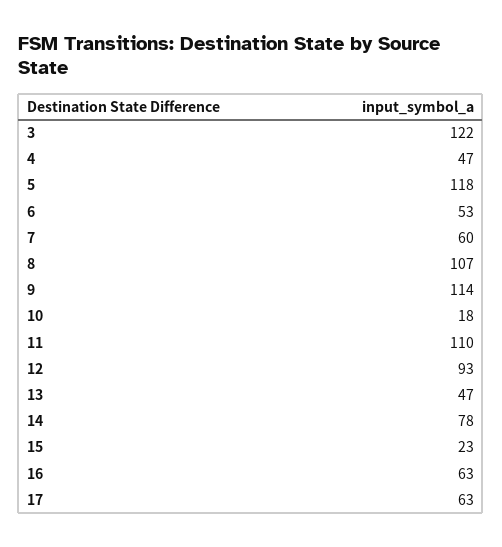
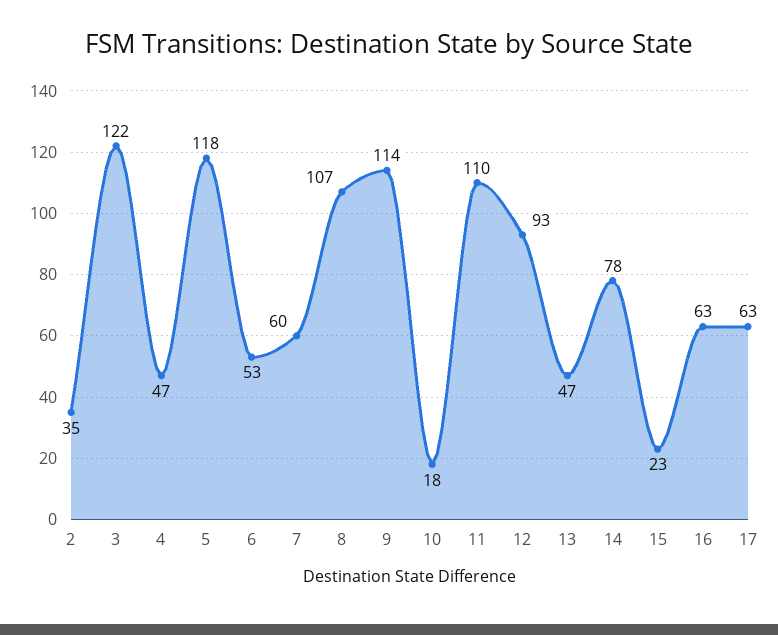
  {
    "3": 122,
    "4": 47,
    "5": 118,
    "6": 53,
    "7": 60,
    "8": 107,
    "9": 114,
    "10": 18,
    "11": 110,
    "12": 93,
    "13": 47,
    "14": 78,
    "15": 23,
    "16": 63,
-   "17": 63
+   "17": 63,
+   "2": 35
  }

